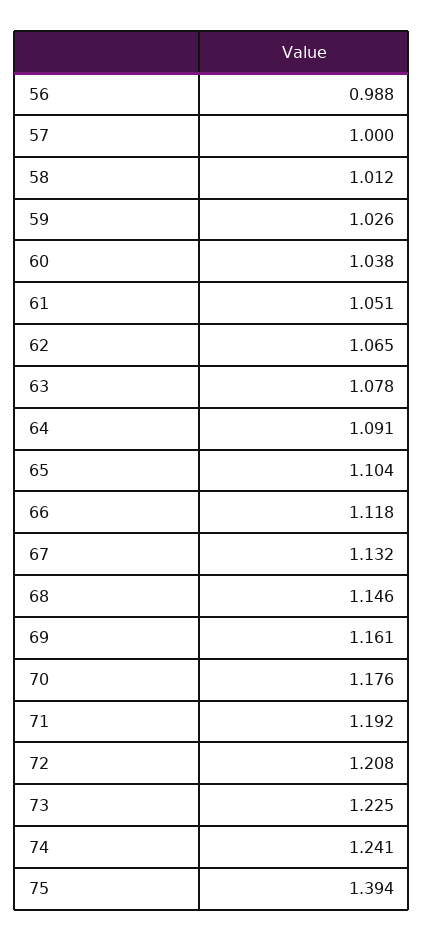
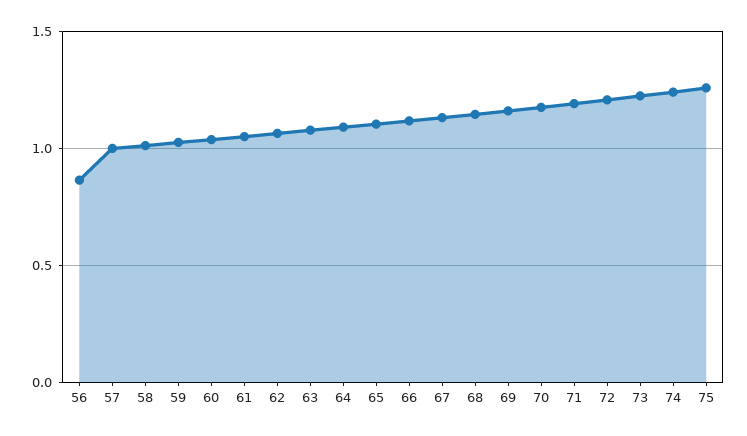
  {
-   "56": 0.988,
+   "56": 0.85,
    "57": 1,
    "58": 1.012,
    "59": 1.026,
    "60": 1.038,
    "61": 1.051,
    "62": 1.065,
    "63": 1.078,
    "64": 1.091,
    "65": 1.104,
    "66": 1.118,
    "67": 1.132,
    "68": 1.146,
    "69": 1.161,
    "70": 1.176,
    "71": 1.192,
    "72": 1.208,
    "73": 1.225,
    "74": 1.241,
-   "75": 1.394
+   "75": 1.25
  }

